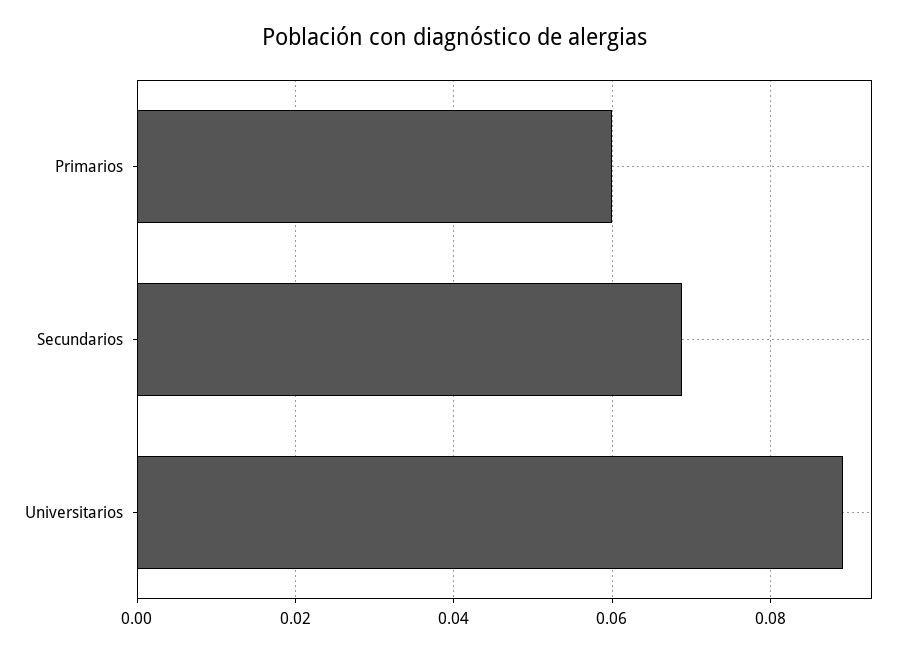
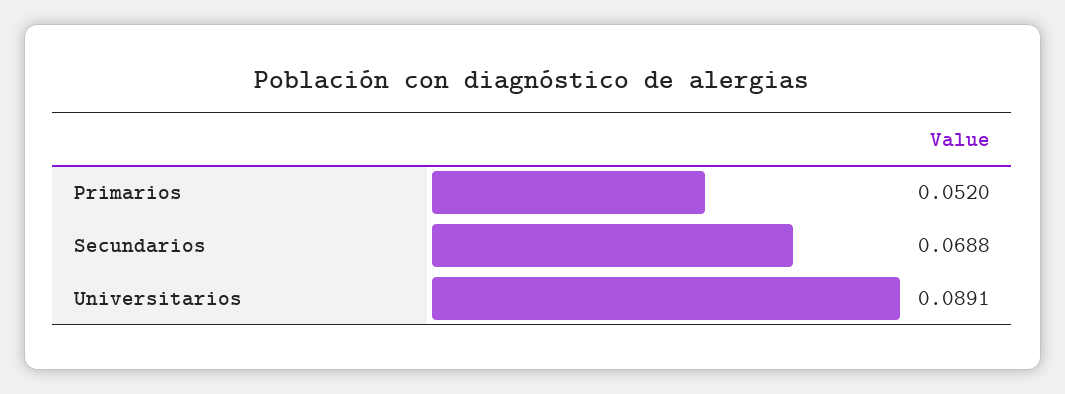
  {
-   "Primarios": 0.06,
+   "Primarios": 0.052,
    "Secundarios": 0.0688,
    "Universitarios": 0.0891
  }

